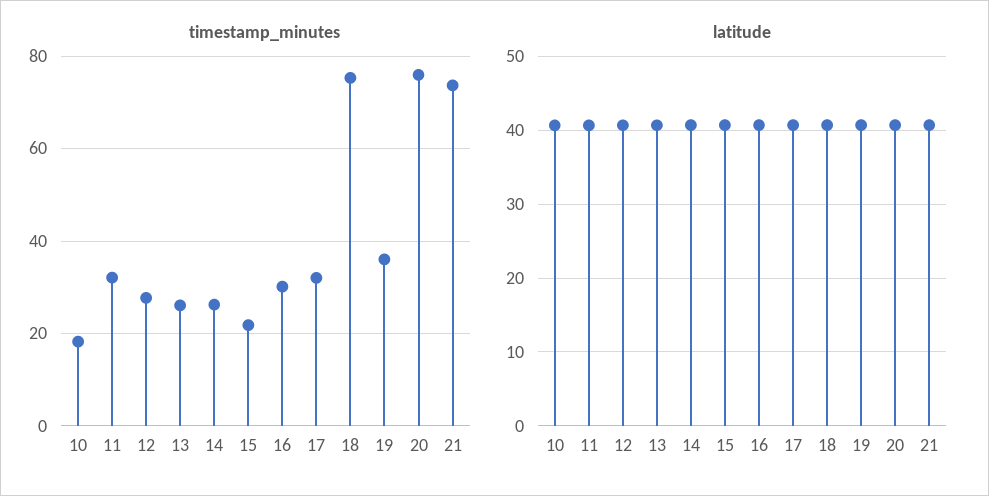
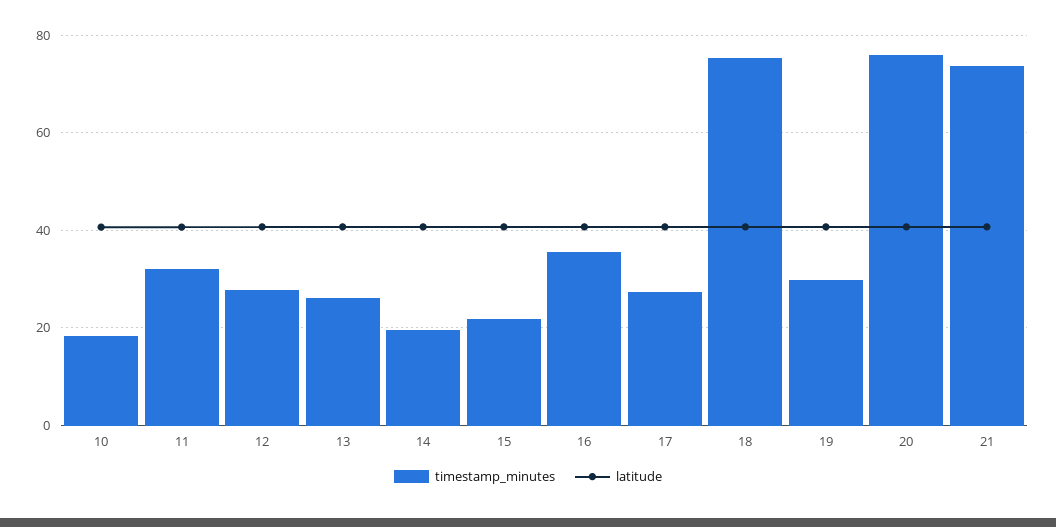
  {
    "timestamp_minutes": {
      "10": 18,
      "11": 32,
      "12": 28,
      "13": 26,
-     "14": 26,
+     "14": 20,
      "15": 22,
-     "16": 30,
+     "16": 36,
-     "17": 32,
+     "17": 28,
      "18": 76,
-     "19": 36,
+     "19": 30,
      "20": 76,
      "21": 74
    },
    "latitude": {
      "10": 41,
      "11": 41,
      "12": 41,
      "13": 41,
      "14": 41,
      "15": 41,
      "16": 41,
      "17": 41,
      "18": 41,
      "19": 41,
      "20": 41,
      "21": 41
    }
  }

